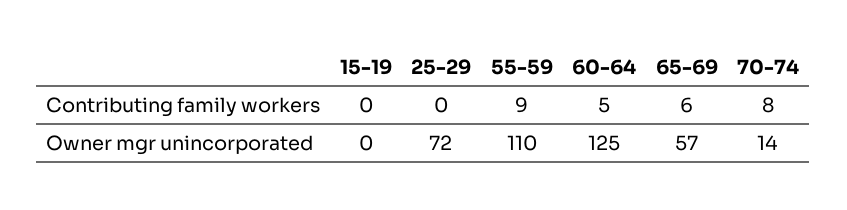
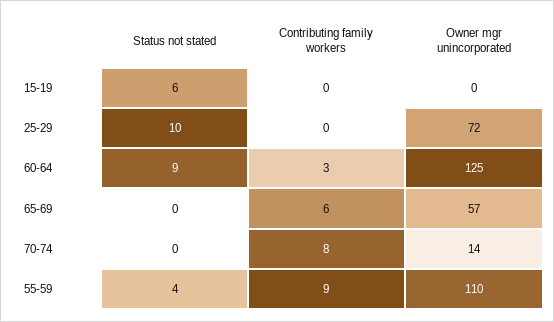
  {
    "15-19": {
      "Contributing family workers": 0,
-     "Owner mgr unincorporated": 0
+     "Owner mgr unincorporated": 0,
+     "Status not stated": 6
    },
    "25-29": {
      "Contributing family workers": 0,
-     "Owner mgr unincorporated": 72
+     "Owner mgr unincorporated": 72,
+     "Status not stated": 10
    },
    "55-59": {
      "Contributing family workers": 9,
-     "Owner mgr unincorporated": 110
+     "Owner mgr unincorporated": 110,
+     "Status not stated": 4
    },
    "60-64": {
-     "Contributing family workers": 5,
+     "Contributing family workers": 3,
-     "Owner mgr unincorporated": 125
+     "Owner mgr unincorporated": 125,
+     "Status not stated": 9
    },
    "65-69": {
      "Contributing family workers": 6,
-     "Owner mgr unincorporated": 57
+     "Owner mgr unincorporated": 57,
+     "Status not stated": 0
    },
    "70-74": {
      "Contributing family workers": 8,
-     "Owner mgr unincorporated": 14
+     "Owner mgr unincorporated": 14,
+     "Status not stated": 0
    }
  }

